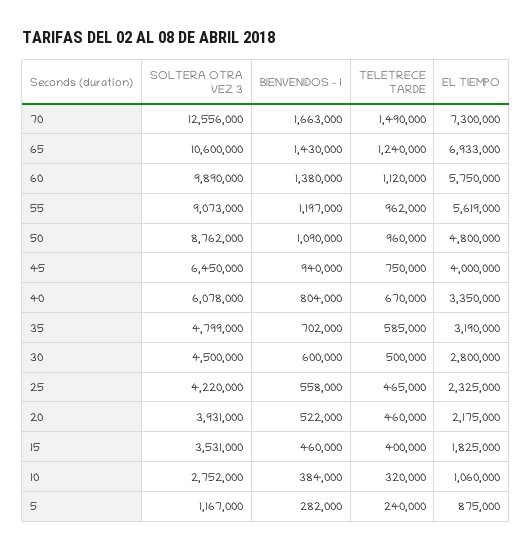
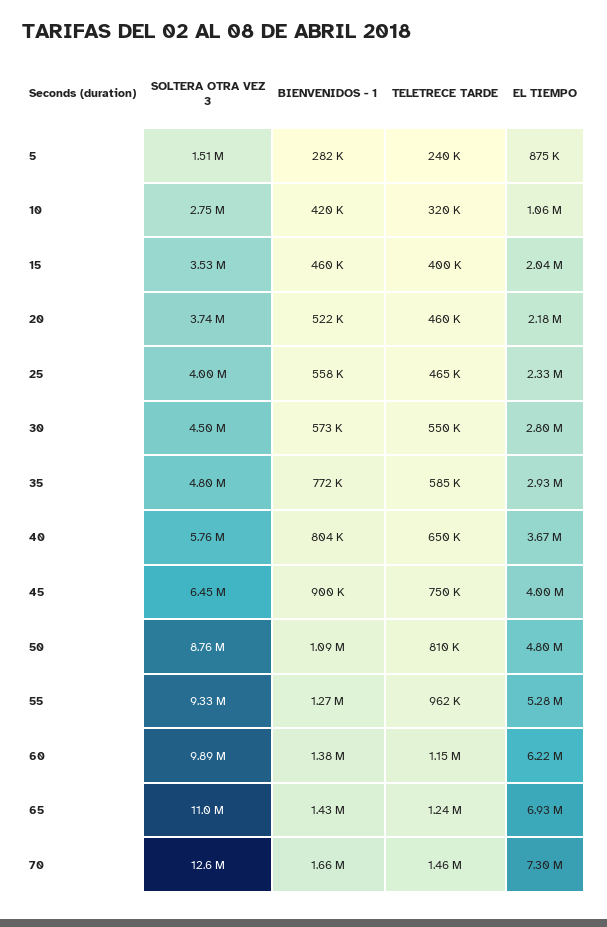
  {
    "SOLTERA OTRA VEZ 3": {
      "70": 12556000,
-     "65": 10600000,
+     "65": 11000000,
      "60": 9890000,
-     "55": 9073000,
+     "55": 9330000,
      "50": 8762000,
      "45": 6450000,
-     "40": 6078000,
+     "40": 5760000,
      "35": 4799000,
      "30": 4500000,
-     "25": 4220000,
+     "25": 4000000,
-     "20": 3931000,
+     "20": 3740000,
      "15": 3531000,
      "10": 2752000,
-     "5": 1167000
+     "5": 1510000
    },
    "BIENVENIDOS - 1": {
      "70": 1663000,
      "65": 1430000,
      "60": 1380000,
-     "55": 1197000,
+     "55": 1270000,
      "50": 1090000,
-     "45": 940000,
+     "45": 900000,
      "40": 804000,
-     "35": 702000,
+     "35": 772000,
-     "30": 600000,
+     "30": 573000,
      "25": 558000,
      "20": 522000,
      "15": 460000,
-     "10": 384000,
+     "10": 420000,
      "5": 282000
    },
    "TELETRECE TARDE": {
-     "70": 1490000,
+     "70": 1460000,
      "65": 1240000,
-     "60": 1120000,
+     "60": 1150000,
      "55": 962000,
-     "50": 960000,
+     "50": 810000,
      "45": 750000,
-     "40": 670000,
+     "40": 650000,
      "35": 585000,
-     "30": 500000,
+     "30": 550000,
      "25": 465000,
      "20": 460000,
      "15": 400000,
      "10": 320000,
      "5": 240000
    },
    "EL TIEMPO": {
      "70": 7300000,
      "65": 6933000,
-     "60": 5750000,
+     "60": 6220000,
-     "55": 5619000,
+     "55": 5280000,
      "50": 4800000,
      "45": 4000000,
-     "40": 3350000,
+     "40": 3670000,
-     "35": 3190000,
+     "35": 2930000,
      "30": 2800000,
      "25": 2325000,
      "20": 2175000,
-     "15": 1825000,
+     "15": 2040000,
      "10": 1060000,
      "5": 875000
    }
  }

